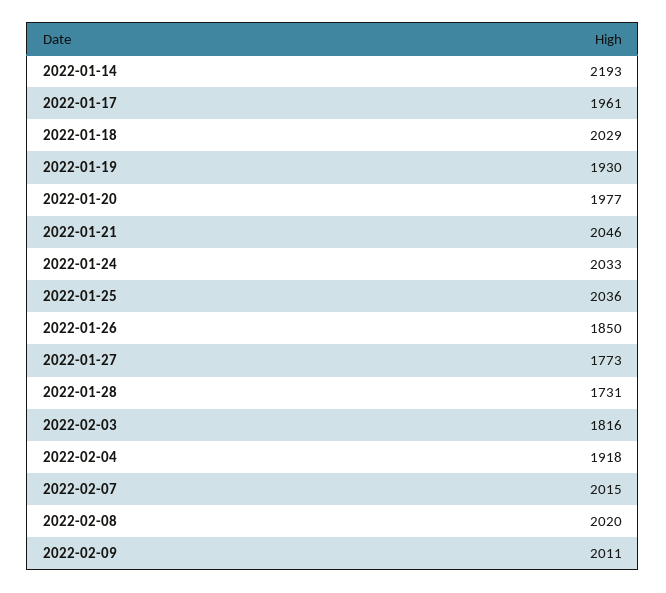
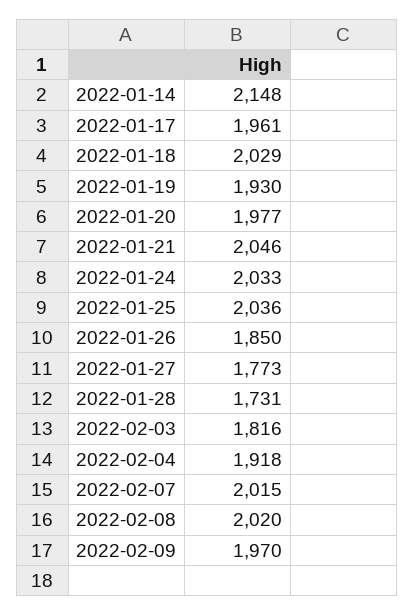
  {
-   "2022-01-14": 2193,
+   "2022-01-14": 2148,
    "2022-01-17": 1961,
    "2022-01-18": 2029,
    "2022-01-19": 1930,
    "2022-01-20": 1977,
    "2022-01-21": 2046,
    "2022-01-24": 2033,
    "2022-01-25": 2036,
    "2022-01-26": 1850,
    "2022-01-27": 1773,
    "2022-01-28": 1731,
    "2022-02-03": 1816,
    "2022-02-04": 1918,
    "2022-02-07": 2015,
    "2022-02-08": 2020,
-   "2022-02-09": 2011
+   "2022-02-09": 1970
  }

